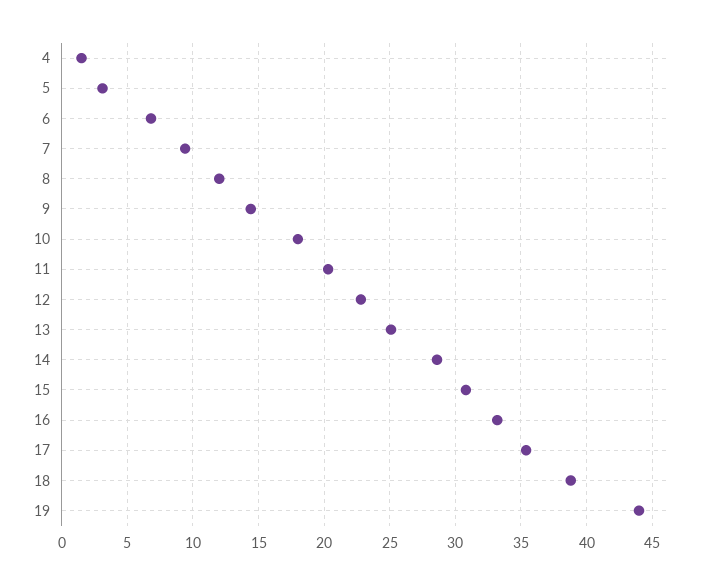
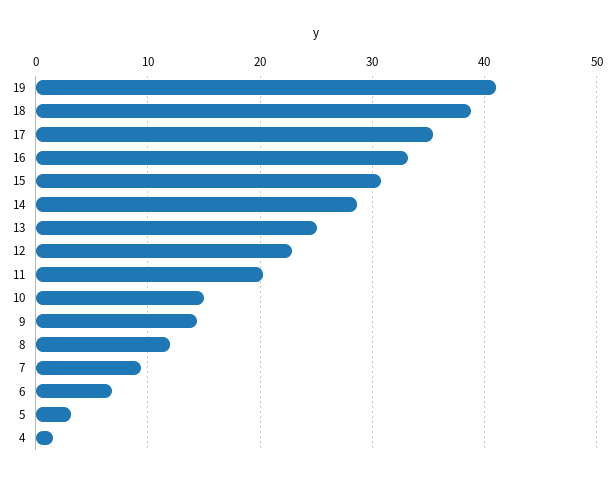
  {
    "4": 1.5,
    "5": 3,
    "6": 7,
    "7": 9.5,
    "8": 12,
    "9": 14.5,
-   "10": 18,
+   "10": 15,
    "11": 20.5,
    "12": 23,
    "13": 25,
    "14": 28.5,
    "15": 31,
    "16": 33,
    "17": 35.5,
    "18": 39,
-   "19": 44
+   "19": 41
  }

